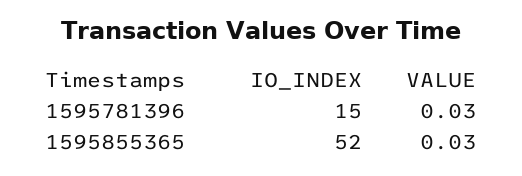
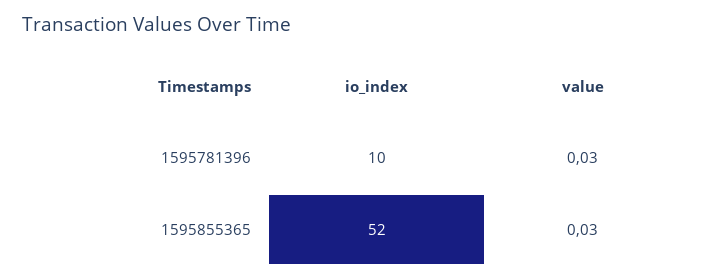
  {
    "IO_INDEX": {
-     "1595781396": 15,
+     "1595781396": 10,
      "1595855365": 52
    },
    "VALUE": {
      "1595781396": 0.03,
      "1595855365": 0.03
    }
  }

